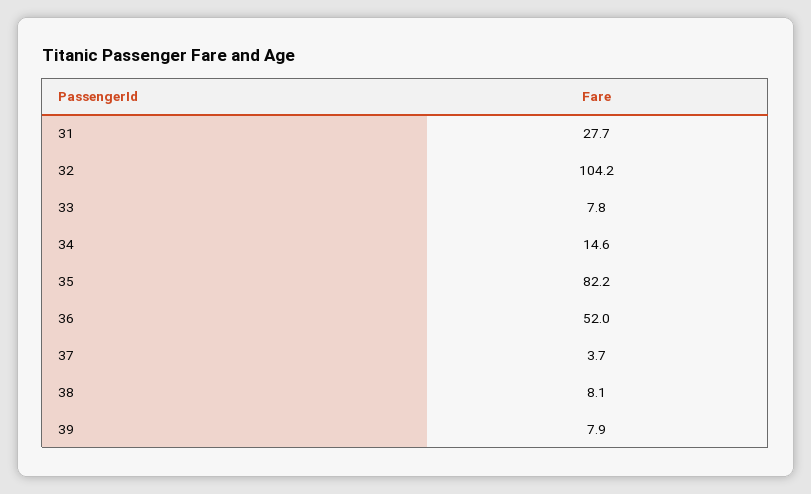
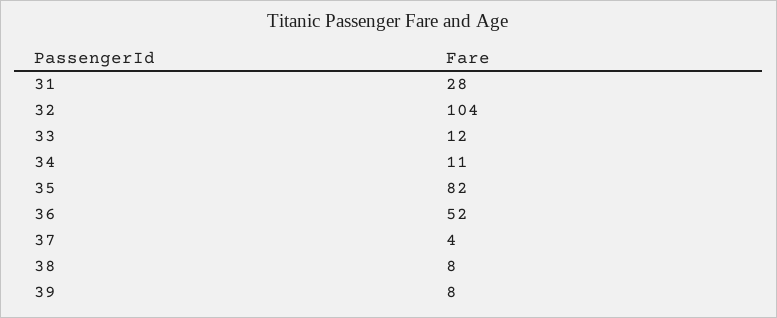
  {
    "31": 27.7,
    "32": 104.2,
-   "33": 7.8,
+   "33": 12,
-   "34": 14.6,
+   "34": 11,
    "35": 82.2,
    "36": 52,
    "37": 3.7,
    "38": 8.1,
    "39": 7.9
  }

